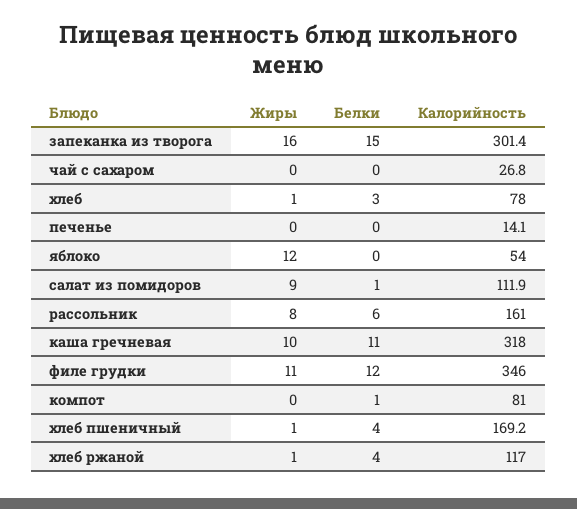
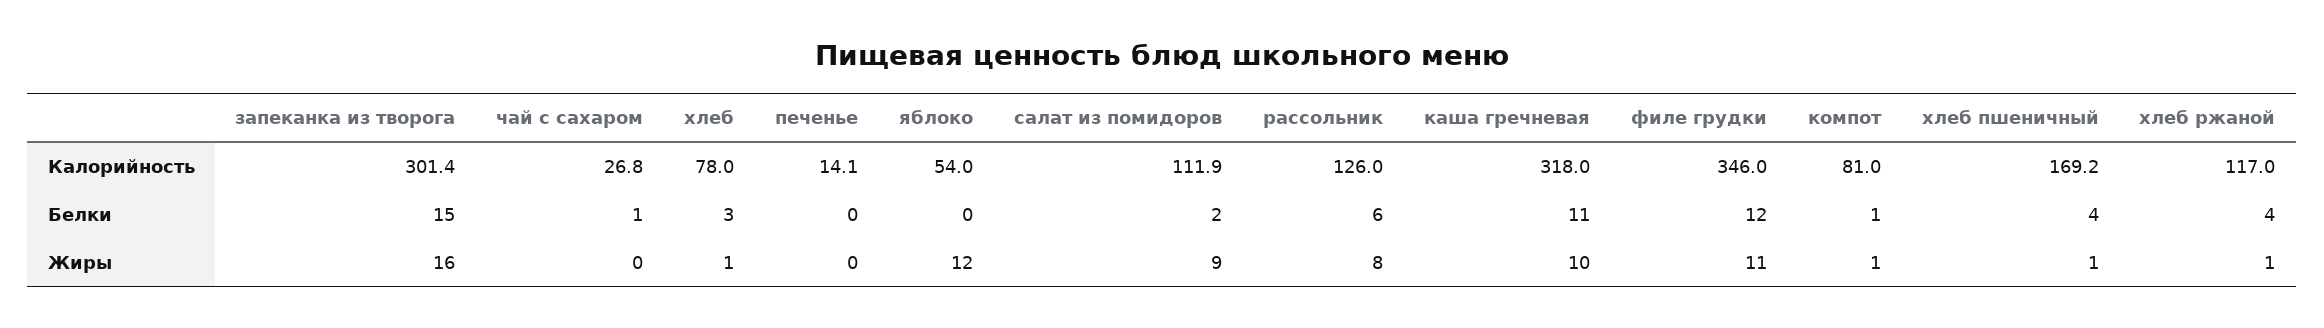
  {
    "Жиры": {
      "запеканка из творога": 16,
      "чай с сахаром": 0,
      "хлеб": 1,
      "печенье": 0,
      "яблоко": 12,
      "салат из помидоров": 9,
      "рассольник": 8,
      "каша гречневая": 10,
      "филе грудки": 11,
-     "компот": 0,
+     "компот": 1,
      "хлеб пшеничный": 1,
      "хлеб ржаной": 1
    },
    "Белки": {
      "запеканка из творога": 15,
-     "чай с сахаром": 0,
+     "чай с сахаром": 1,
      "хлеб": 3,
      "печенье": 0,
      "яблоко": 0,
-     "салат из помидоров": 1,
+     "салат из помидоров": 2,
      "рассольник": 6,
      "каша гречневая": 11,
      "филе грудки": 12,
      "компот": 1,
      "хлеб пшеничный": 4,
      "хлеб ржаной": 4
    },
    "Калорийность": {
      "запеканка из творога": 301.4,
      "чай с сахаром": 26.8,
      "хлеб": 78,
      "печенье": 14.1,
      "яблоко": 54,
      "салат из помидоров": 111.9,
-     "рассольник": 161,
+     "рассольник": 126,
      "каша гречневая": 318,
      "филе грудки": 346,
      "компот": 81,
      "хлеб пшеничный": 169.2,
      "хлеб ржаной": 117
    }
  }

